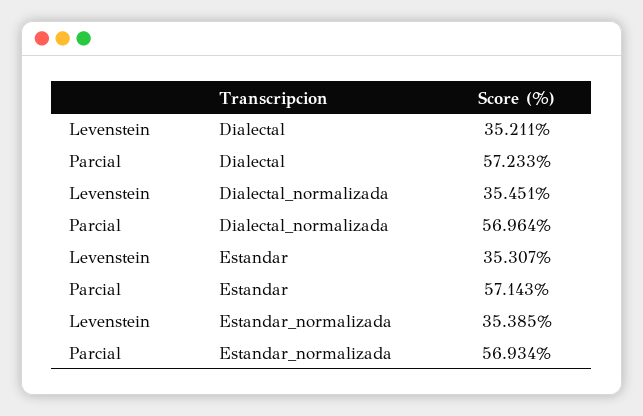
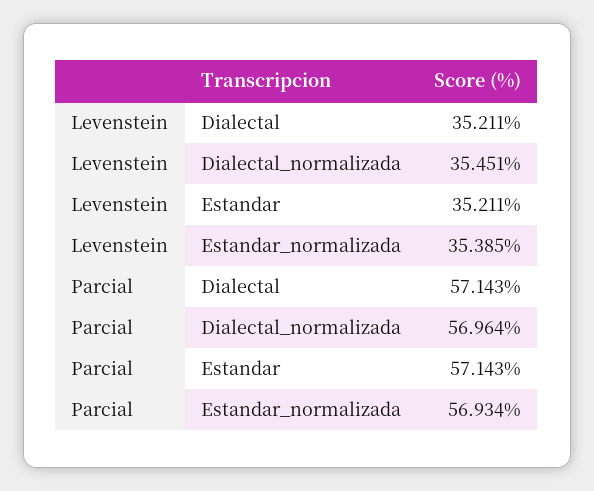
  {
    "Levenstein": {
      "Dialectal": 35.211,
      "Dialectal_normalizada": 35.451,
-     "Estandar": 35.307,
+     "Estandar": 35.211,
      "Estandar_normalizada": 35.385
    },
    "Parcial": {
-     "Dialectal": 57.233,
+     "Dialectal": 57.143,
      "Dialectal_normalizada": 56.964,
      "Estandar": 57.143,
      "Estandar_normalizada": 56.934
    }
  }

